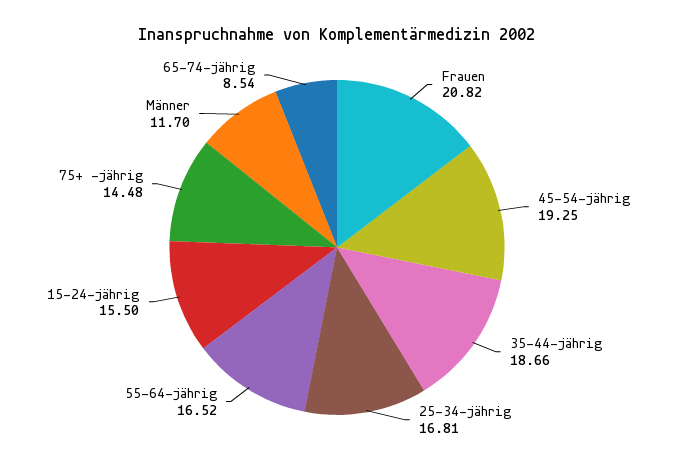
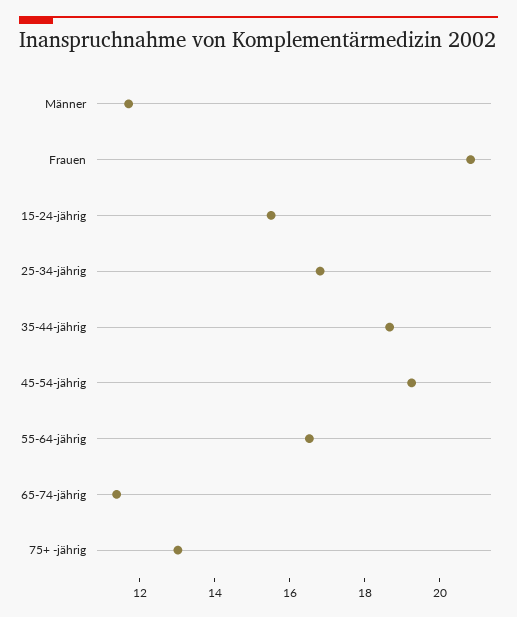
  {
    "Frauen": 20.82,
    "45-54-jährig": 19.25,
    "35-44-jährig": 18.66,
    "25-34-jährig": 16.81,
    "55-64-jährig": 16.52,
    "15-24-jährig": 15.5,
-   "75+ -jährig": 14.48,
+   "75+ -jährig": 13,
    "Männer": 11.7,
-   "65-74-jährig": 8.54
+   "65-74-jährig": 11.5
  }

